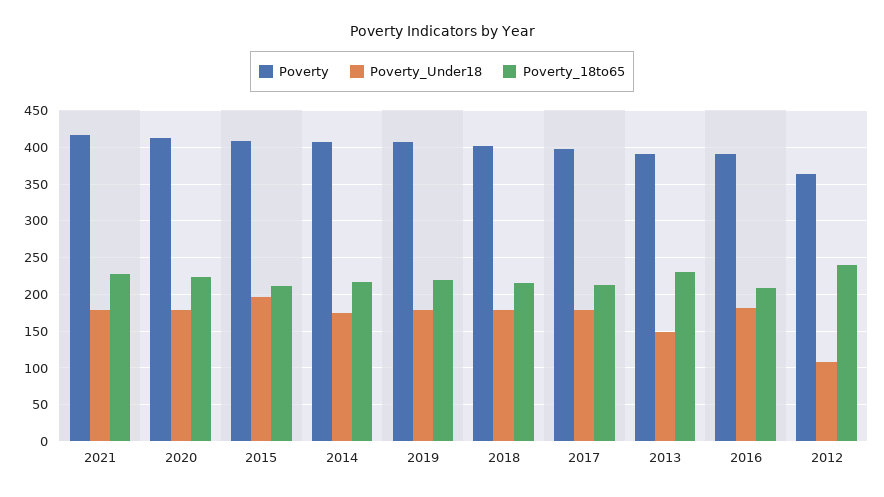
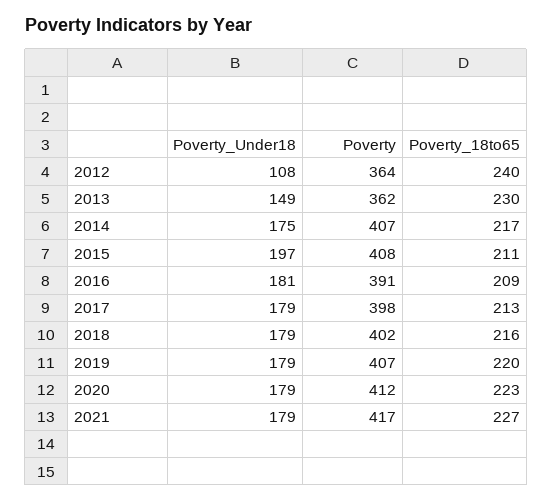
  {
    "Poverty": {
      "2021": 417,
      "2020": 412,
      "2015": 408,
      "2014": 407,
      "2019": 407,
      "2018": 402,
      "2017": 398,
-     "2013": 390,
+     "2013": 362,
      "2016": 391,
      "2012": 364
    },
    "Poverty_Under18": {
      "2021": 179,
      "2020": 179,
      "2015": 197,
      "2014": 175,
      "2019": 179,
      "2018": 179,
      "2017": 179,
      "2013": 149,
      "2016": 181,
      "2012": 108
    },
    "Poverty_18to65": {
      "2021": 227,
      "2020": 223,
      "2015": 211,
      "2014": 217,
      "2019": 220,
      "2018": 216,
      "2017": 213,
      "2013": 230,
      "2016": 209,
      "2012": 240
    }
  }

